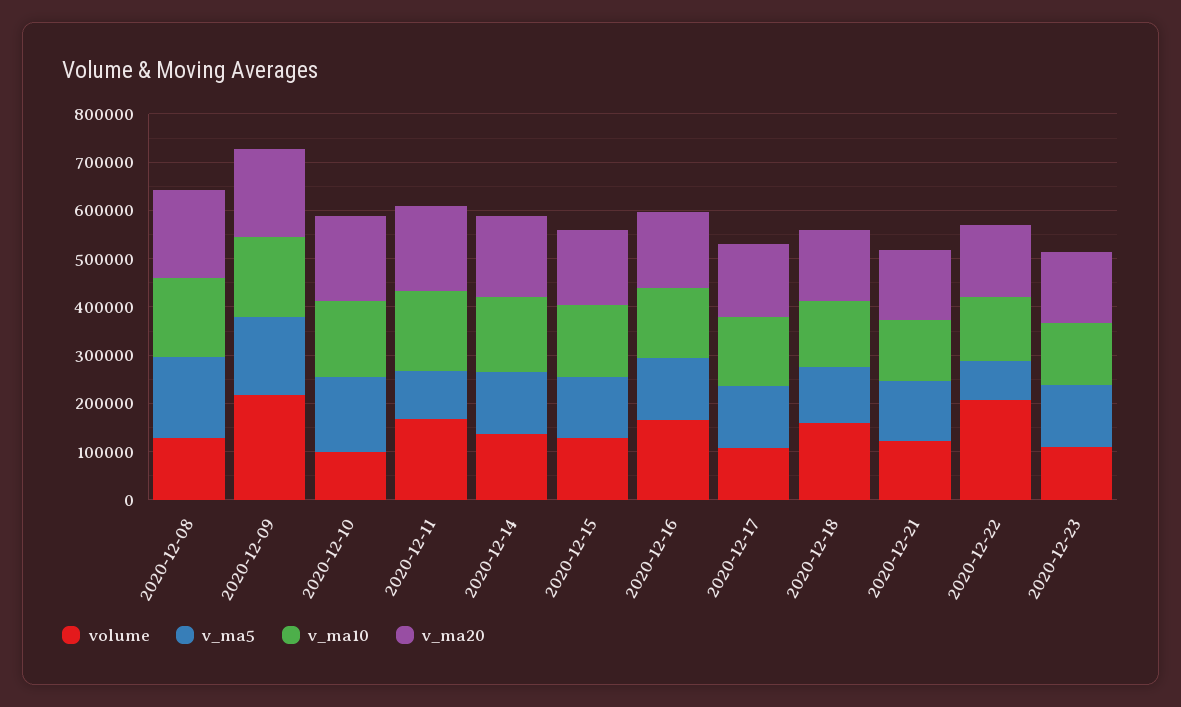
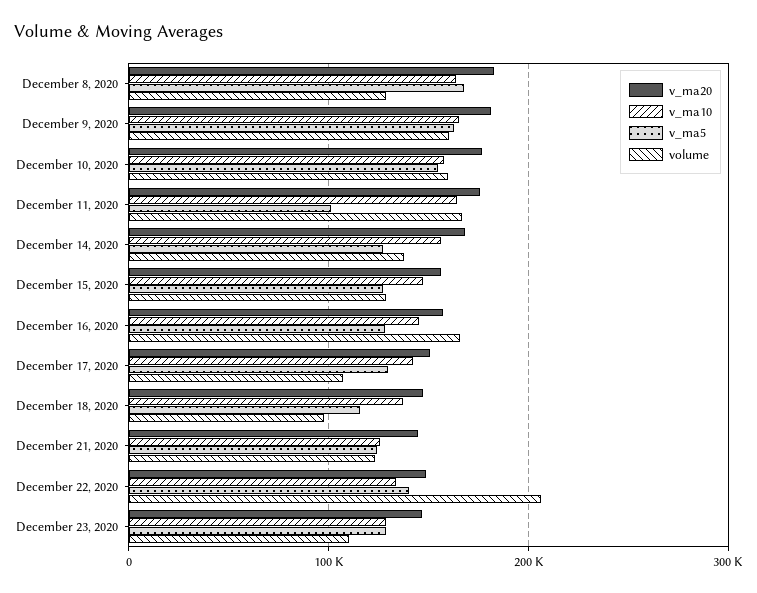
  {
    "volume": {
      "2020-12-08": 130000,
-     "2020-12-09": 220000,
+     "2020-12-09": 160000,
-     "2020-12-10": 100000,
+     "2020-12-10": 160000,
      "2020-12-11": 170000,
      "2020-12-14": 140000,
      "2020-12-15": 130000,
      "2020-12-16": 170000,
      "2020-12-17": 110000,
-     "2020-12-18": 160000,
+     "2020-12-18": 100000,
      "2020-12-21": 120000,
      "2020-12-22": 210000,
      "2020-12-23": 110000
    },
    "v_ma5": {
      "2020-12-08": 170000,
      "2020-12-09": 160000,
      "2020-12-10": 150000,
      "2020-12-11": 100000,
      "2020-12-14": 130000,
      "2020-12-15": 130000,
      "2020-12-16": 130000,
      "2020-12-17": 130000,
      "2020-12-18": 120000,
      "2020-12-21": 120000,
-     "2020-12-22": 80000,
+     "2020-12-22": 140000,
      "2020-12-23": 130000
    },
    "v_ma10": {
      "2020-12-08": 160000,
      "2020-12-09": 170000,
      "2020-12-10": 160000,
      "2020-12-11": 160000,
      "2020-12-14": 160000,
      "2020-12-15": 150000,
      "2020-12-16": 150000,
      "2020-12-17": 140000,
      "2020-12-18": 140000,
      "2020-12-21": 130000,
      "2020-12-22": 130000,
      "2020-12-23": 130000
    },
    "v_ma20": {
      "2020-12-08": 180000,
      "2020-12-09": 180000,
      "2020-12-10": 180000,
      "2020-12-11": 180000,
      "2020-12-14": 170000,
      "2020-12-15": 160000,
      "2020-12-16": 160000,
      "2020-12-17": 150000,
      "2020-12-18": 150000,
      "2020-12-21": 140000,
      "2020-12-22": 150000,
      "2020-12-23": 150000
    }
  }

